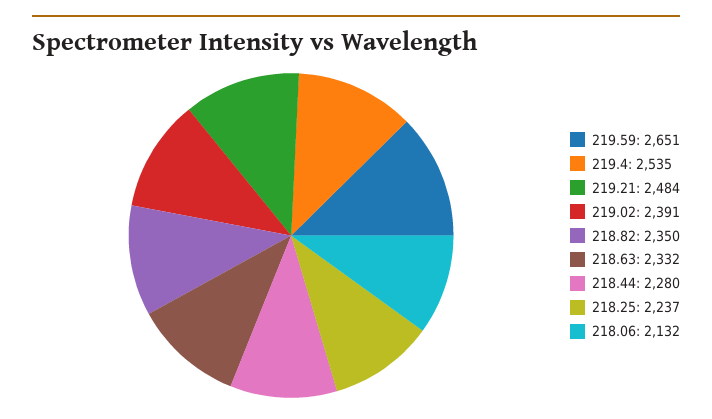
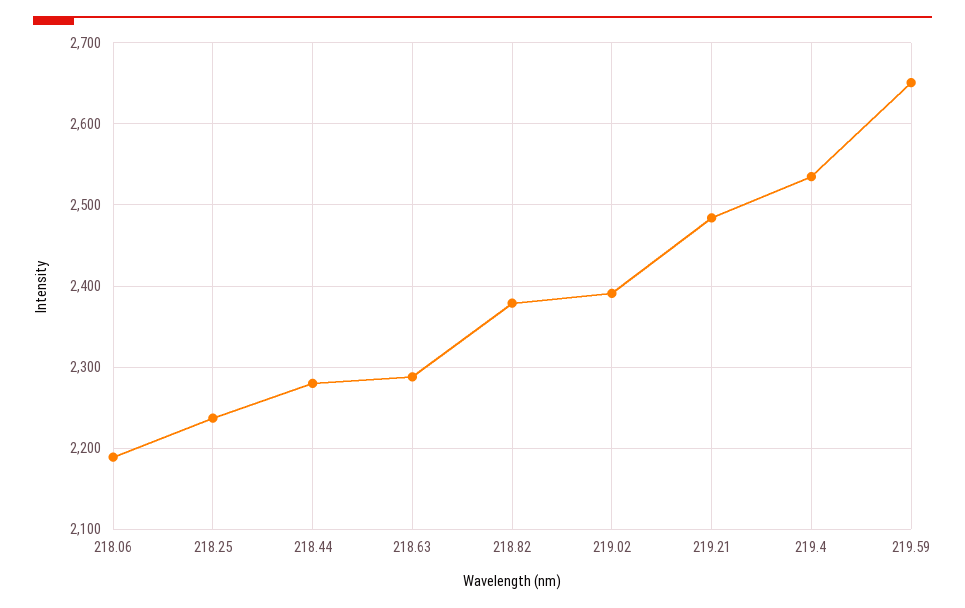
  {
    "219.59": 2651,
    "219.4": 2535,
    "219.21": 2484,
    "219.02": 2391,
-   "218.82": 2350,
+   "218.82": 2380,
-   "218.63": 2332,
+   "218.63": 2290,
    "218.44": 2280,
    "218.25": 2237,
-   "218.06": 2132
+   "218.06": 2190
  }

